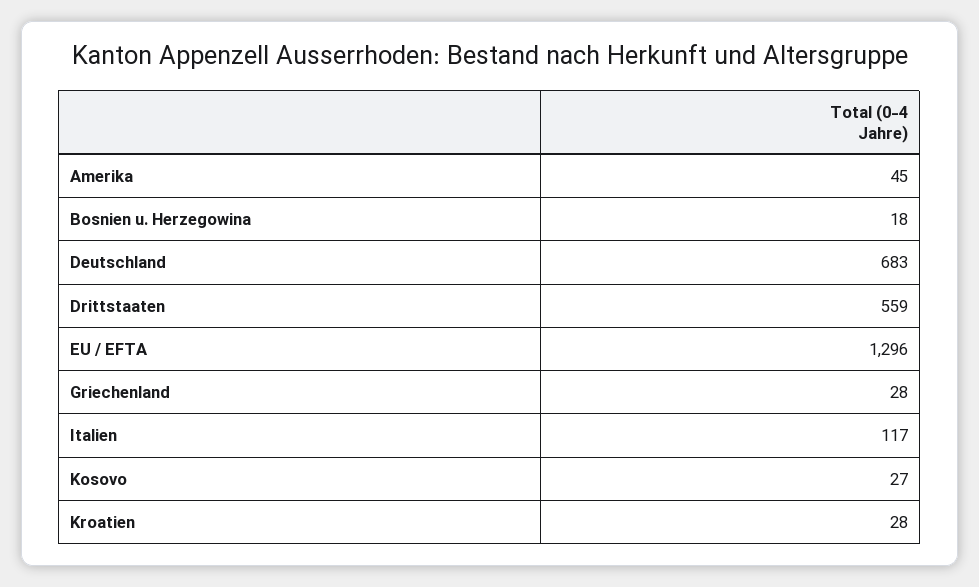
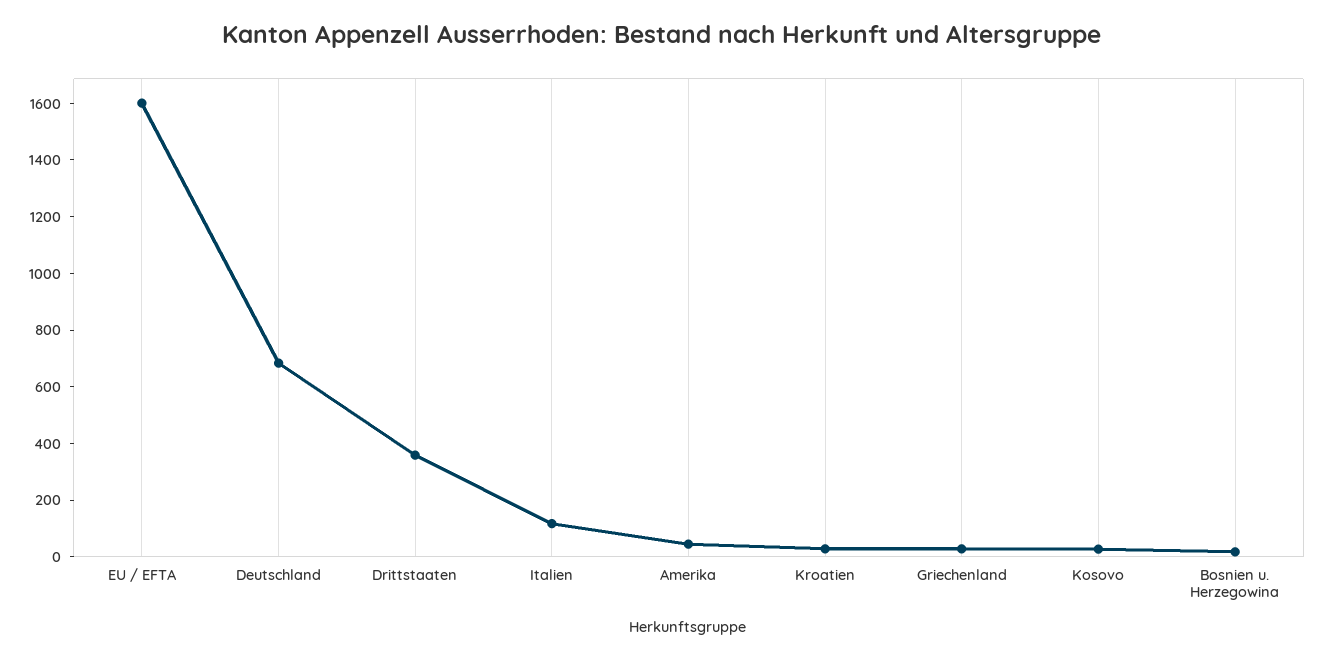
  {
    "Amerika": 45,
    "Bosnien u. Herzegowina": 18,
    "Deutschland": 683,
-   "Drittstaaten": 559,
+   "Drittstaaten": 350,
-   "EU / EFTA": 1296,
+   "EU / EFTA": 1600,
    "Griechenland": 28,
    "Italien": 117,
    "Kosovo": 27,
    "Kroatien": 28
  }

